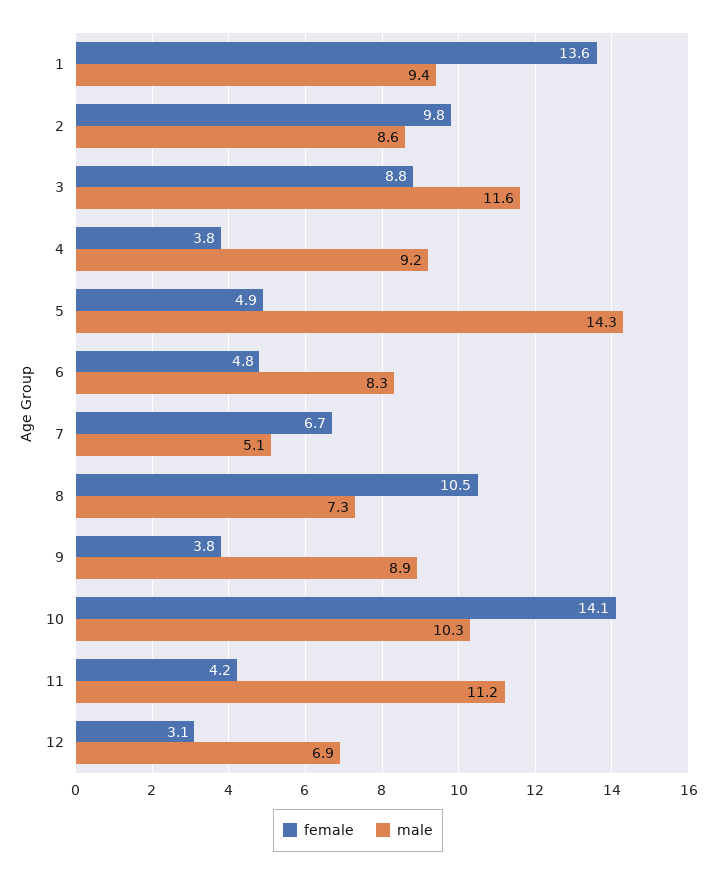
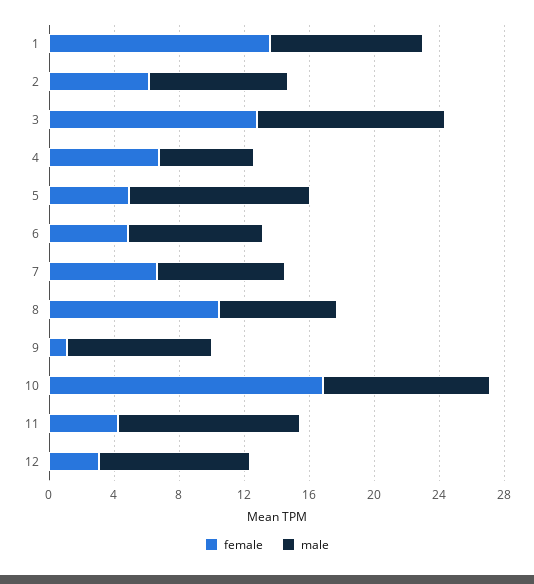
  {
    "female": {
      "1": 13.6,
-     "2": 9.8,
+     "2": 6,
-     "3": 8.8,
+     "3": 13,
-     "4": 3.8,
+     "4": 7,
      "5": 4.9,
      "6": 4.8,
      "7": 6.7,
      "8": 10.5,
-     "9": 3.8,
+     "9": 1,
-     "10": 14.1,
+     "10": 17,
      "11": 4.2,
      "12": 3.1
    },
    "male": {
      "1": 9.4,
      "2": 8.6,
      "3": 11.6,
-     "4": 9.2,
+     "4": 6,
-     "5": 14.3,
+     "5": 11,
      "6": 8.3,
-     "7": 5.1,
+     "7": 8,
      "8": 7.3,
      "9": 8.9,
      "10": 10.3,
      "11": 11.2,
-     "12": 6.9
+     "12": 9
    }
  }

